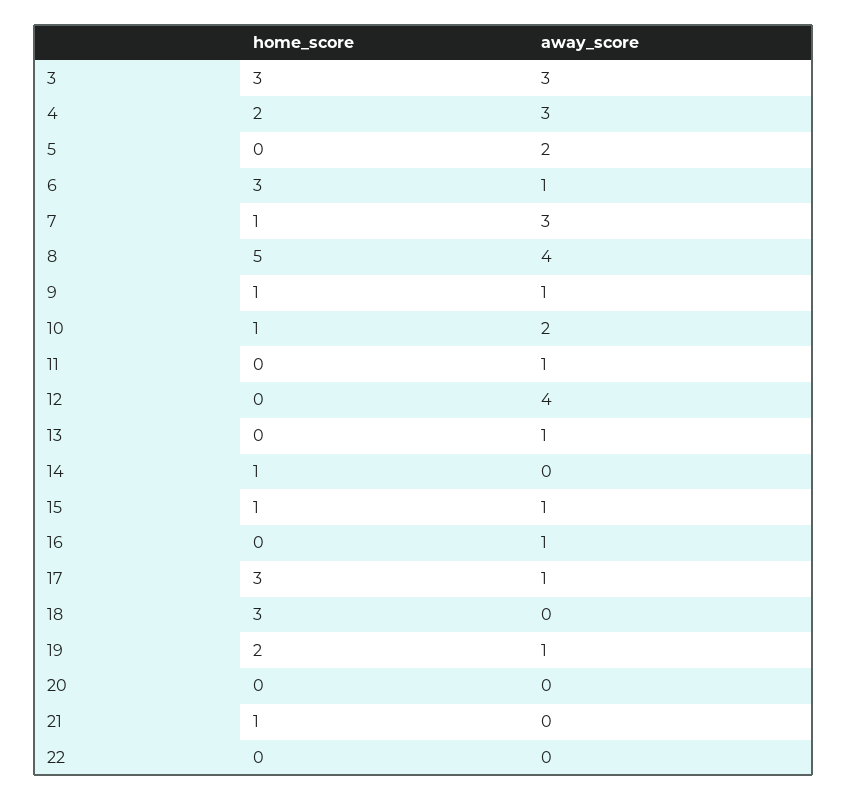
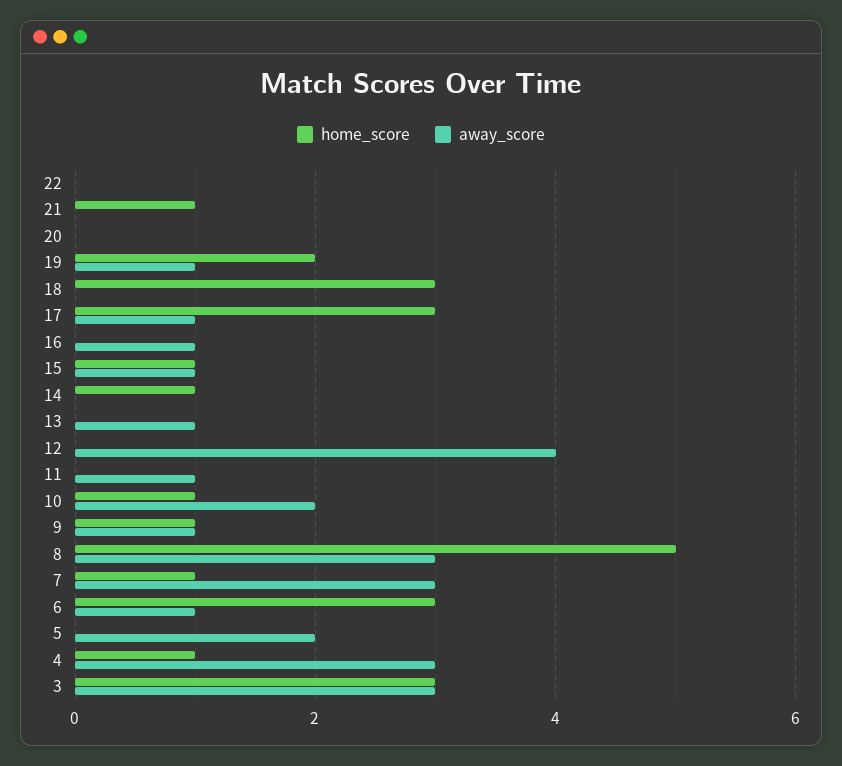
  {
    "home_score": {
      "3": 3,
-     "4": 2,
+     "4": 1,
      "5": 0,
      "6": 3,
      "7": 1,
      "8": 5,
      "9": 1,
      "10": 1,
      "11": 0,
      "12": 0,
      "13": 0,
      "14": 1,
      "15": 1,
      "16": 0,
      "17": 3,
      "18": 3,
      "19": 2,
      "20": 0,
      "21": 1,
      "22": 0
    },
    "away_score": {
      "3": 3,
      "4": 3,
      "5": 2,
      "6": 1,
      "7": 3,
-     "8": 4,
+     "8": 3,
      "9": 1,
      "10": 2,
      "11": 1,
      "12": 4,
      "13": 1,
      "14": 0,
      "15": 1,
      "16": 1,
      "17": 1,
      "18": 0,
      "19": 1,
      "20": 0,
      "21": 0,
      "22": 0
    }
  }

